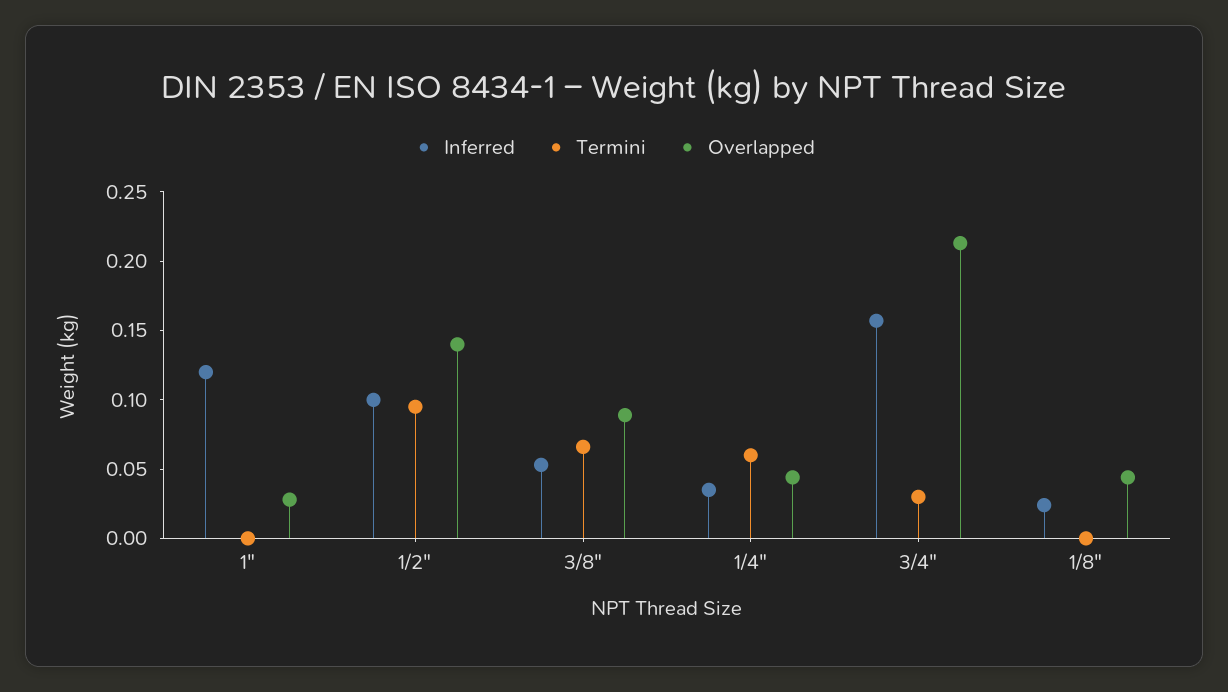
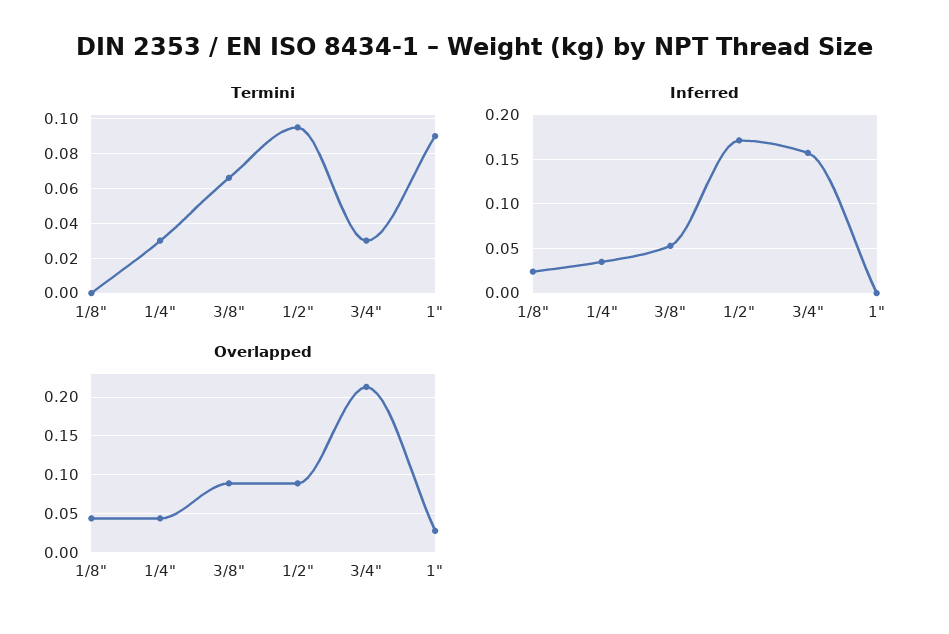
  {
    "Inferred": {
-     "1\"": 0.12,
+     "1\"": 0,
-     "1/2\"": 0.1,
+     "1/2\"": 0.17,
      "3/8\"": 0.05,
      "1/4\"": 0.04,
      "3/4\"": 0.16,
      "1/8\"": 0.02
    },
    "Termini": {
-     "1\"": 0,
+     "1\"": 0.09,
      "1/2\"": 0.095,
      "3/8\"": 0.065,
-     "1/4\"": 0.06,
+     "1/4\"": 0.03,
      "3/4\"": 0.03,
      "1/8\"": 0
    },
    "Overlapped": {
      "1\"": 0.03,
-     "1/2\"": 0.14,
+     "1/2\"": 0.09,
      "3/8\"": 0.09,
      "1/4\"": 0.04,
      "3/4\"": 0.21,
      "1/8\"": 0.04
    }
  }

